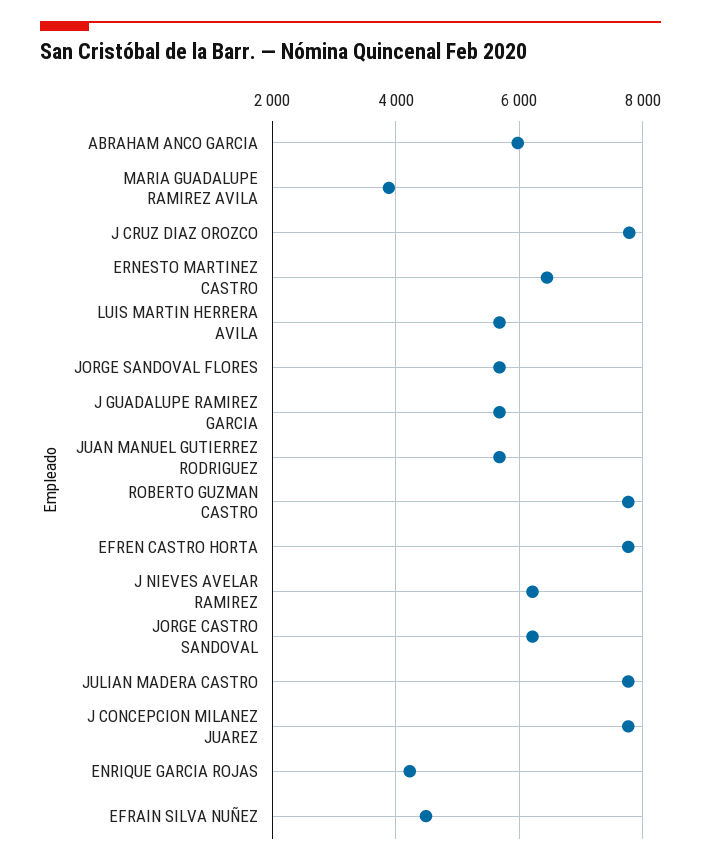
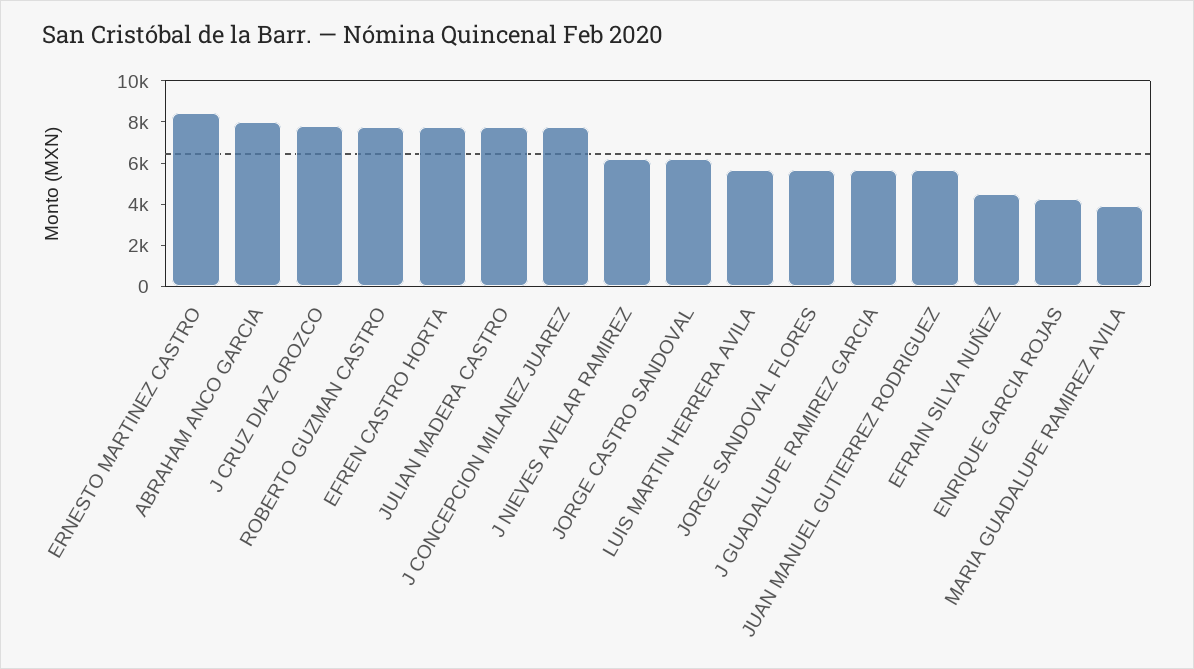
  {
-   "ABRAHAM ANCO GARCIA": 6000,
+   "ABRAHAM ANCO GARCIA": 8000,
    "MARIA GUADALUPE RAMIREZ AVILA": 3800,
    "J CRUZ DIAZ OROZCO": 7800,
-   "ERNESTO MARTINEZ CASTRO": 6400,
+   "ERNESTO MARTINEZ CASTRO": 8500,
    "LUIS MARTIN HERRERA AVILA": 5600,
    "JORGE SANDOVAL FLORES": 5600,
    "J GUADALUPE RAMIREZ GARCIA": 5600,
    "JUAN MANUEL GUTIERREZ RODRIGUEZ": 5600,
    "ROBERTO GUZMAN CASTRO": 7800,
    "EFREN CASTRO HORTA": 7800,
    "J NIEVES AVELAR RAMIREZ": 6200,
    "JORGE CASTRO SANDOVAL": 6200,
    "JULIAN MADERA CASTRO": 7800,
    "J CONCEPCION MILANEZ JUAREZ": 7800,
    "ENRIQUE GARCIA ROJAS": 4200,
    "EFRAIN SILVA NUÑEZ": 4400
  }

